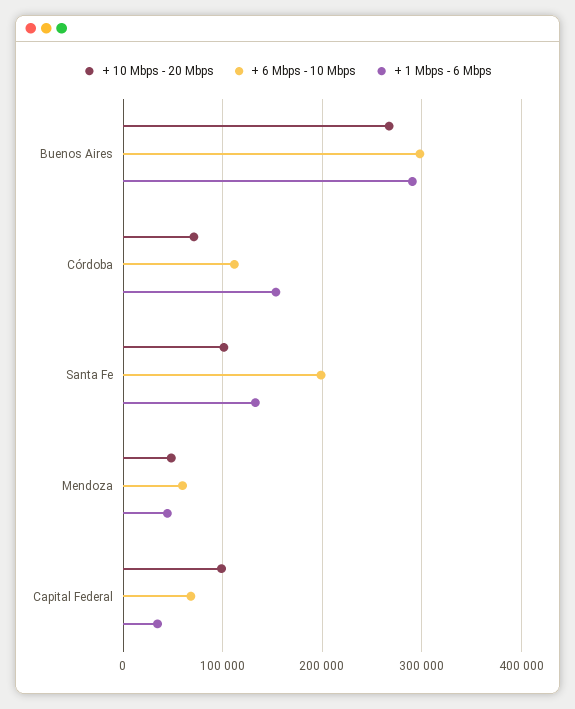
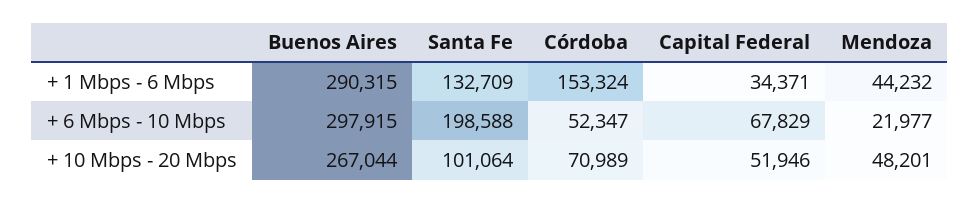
  {
    "+ 10 Mbps - 20 Mbps": {
      "Buenos Aires": 267044,
      "Córdoba": 70989,
      "Santa Fe": 101064,
      "Mendoza": 48201,
-     "Capital Federal": 100000
+     "Capital Federal": 51946
    },
    "+ 6 Mbps - 10 Mbps": {
      "Buenos Aires": 297915,
-     "Córdoba": 110000,
+     "Córdoba": 52347,
      "Santa Fe": 198588,
-     "Mendoza": 60000,
+     "Mendoza": 21977,
      "Capital Federal": 67829
    },
    "+ 1 Mbps - 6 Mbps": {
      "Buenos Aires": 290315,
      "Córdoba": 153324,
      "Santa Fe": 132709,
      "Mendoza": 44232,
      "Capital Federal": 34371
    }
  }

